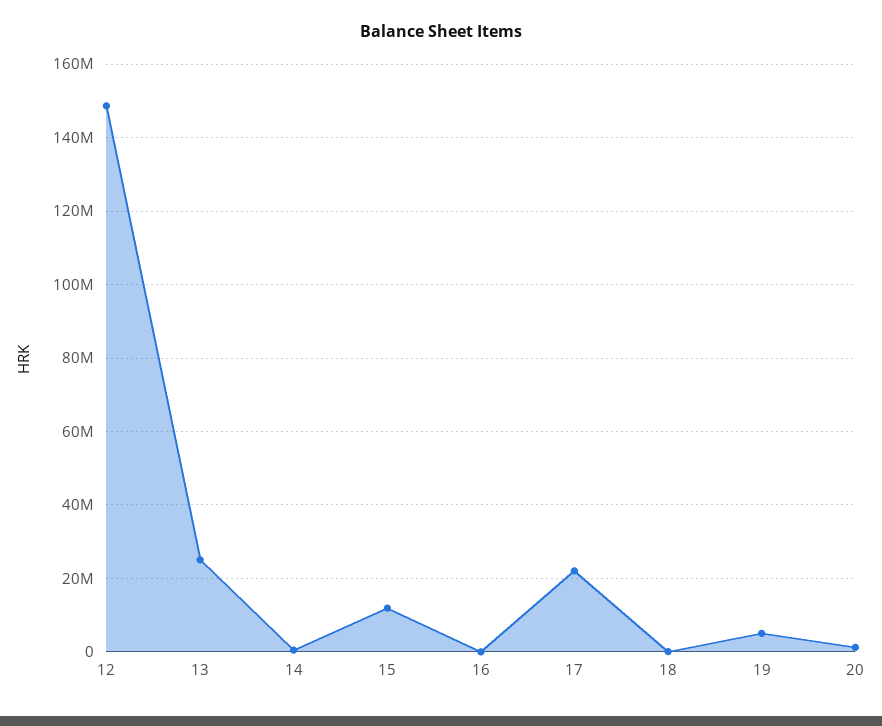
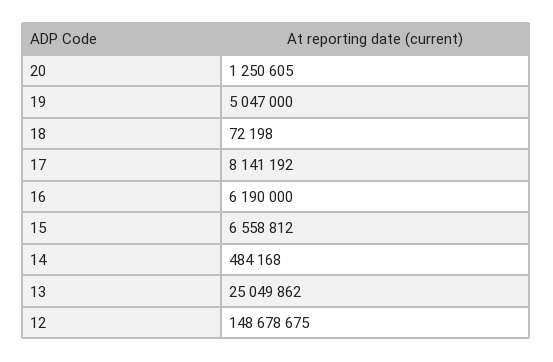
  {
    "12": 148678675,
    "13": 25049862,
    "14": 484168,
-   "15": 12000000,
+   "15": 6558812,
-   "16": 0,
+   "16": 6190000,
-   "17": 22000000,
+   "17": 8141192,
    "18": 72198,
    "19": 5047000,
    "20": 1250605
  }

